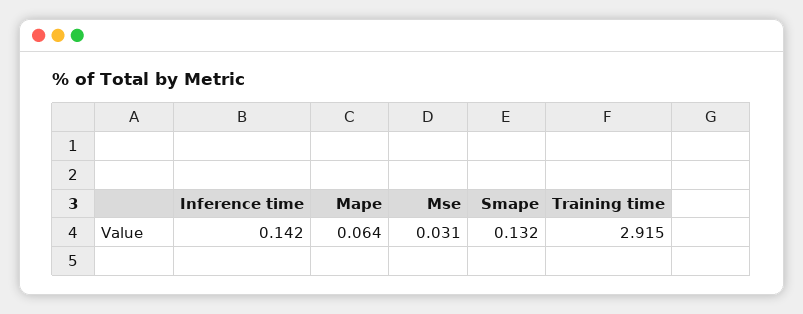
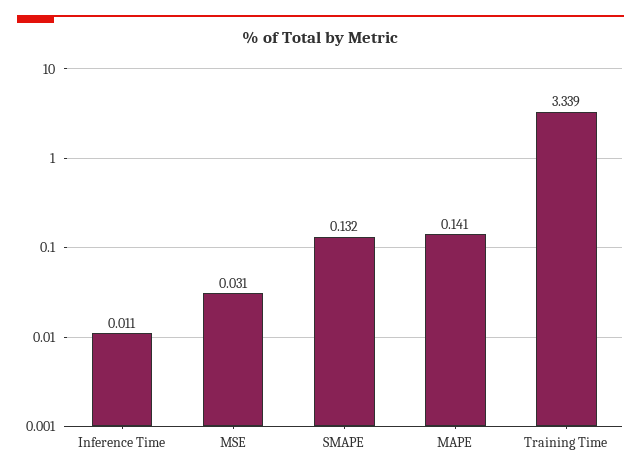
  {
-   "Inference time": 0.142,
+   "Inference time": 0.011,
-   "Mape": 0.064,
+   "Mape": 0.141,
    "Mse": 0.031,
    "Smape": 0.132,
-   "Training time": 2.915
+   "Training time": 3.339
  }

